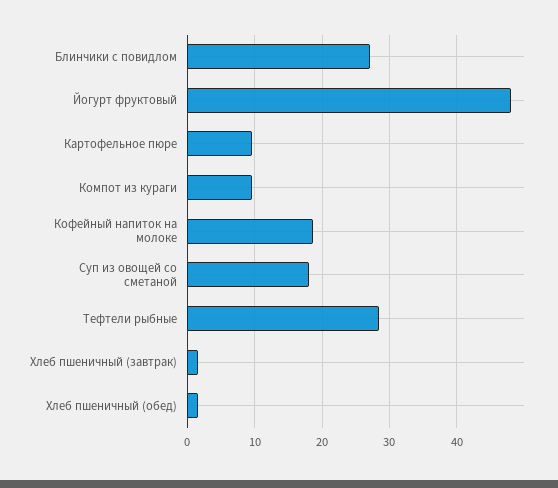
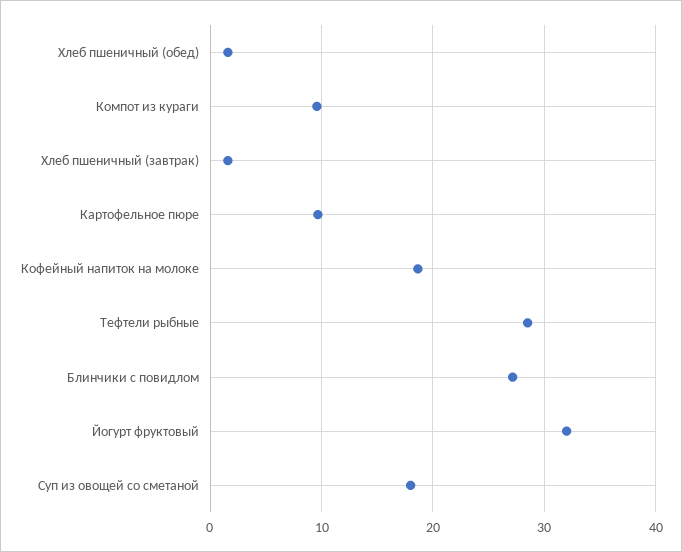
  {
    "Блинчики с повидлом": 27,
-   "Йогурт фруктовый": 48,
+   "Йогурт фруктовый": 32,
    "Картофельное пюре": 10,
    "Компот из кураги": 10,
    "Кофейный напиток на молоке": 19,
    "Суп из овощей со сметаной": 18,
    "Тефтели рыбные": 29,
    "Хлеб пшеничный (завтрак)": 2,
    "Хлеб пшеничный (обед)": 2
  }

